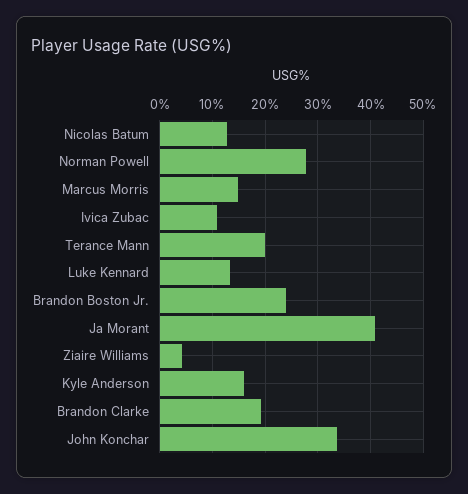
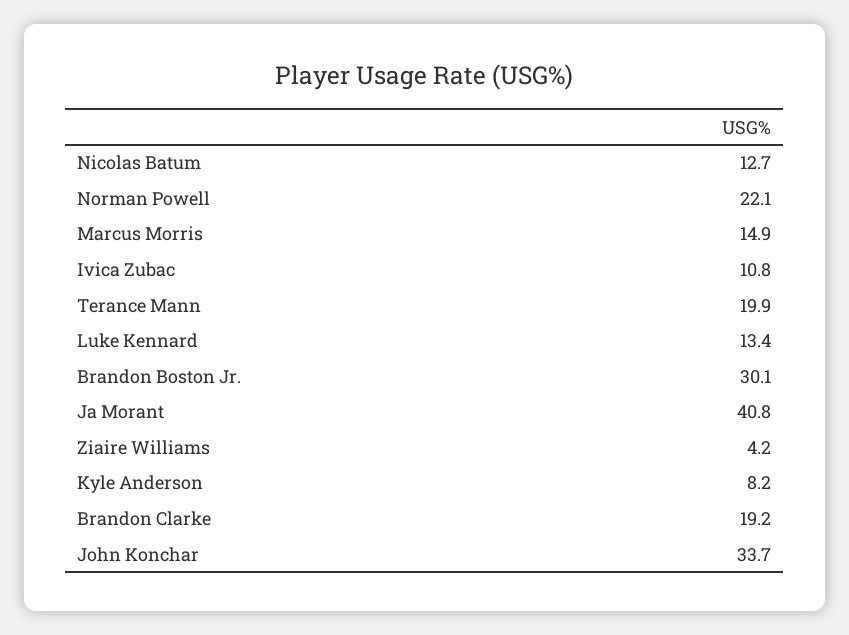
  {
    "Nicolas Batum": 12.7,
-   "Norman Powell": 28,
+   "Norman Powell": 22.1,
    "Marcus Morris": 14.9,
    "Ivica Zubac": 10.8,
    "Terance Mann": 19.9,
    "Luke Kennard": 13.4,
-   "Brandon Boston Jr.": 24,
+   "Brandon Boston Jr.": 30.1,
    "Ja Morant": 40.8,
    "Ziaire Williams": 4.2,
-   "Kyle Anderson": 16,
+   "Kyle Anderson": 8.2,
    "Brandon Clarke": 19.2,
    "John Konchar": 33.7
  }

